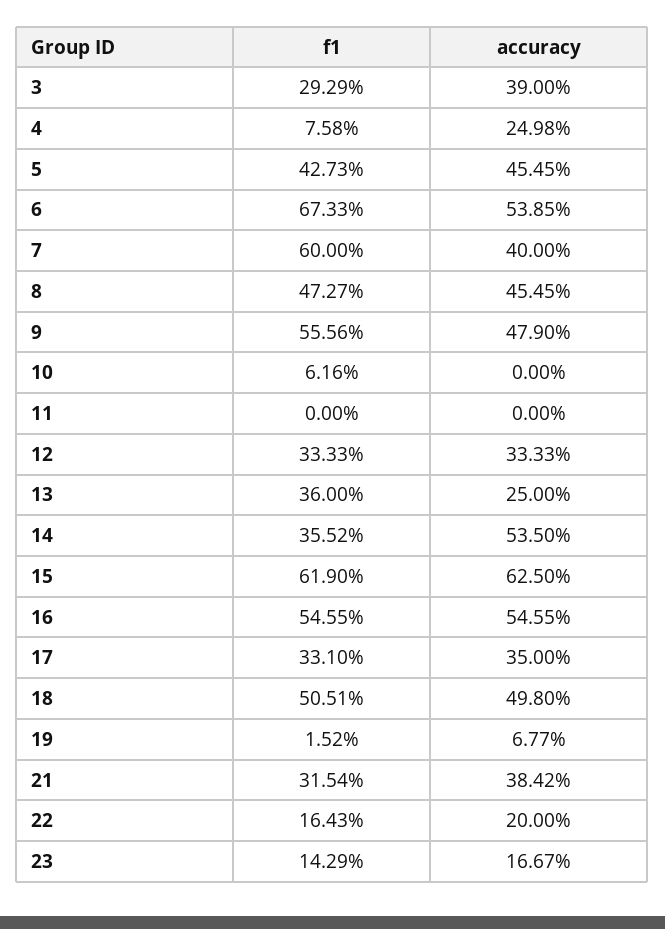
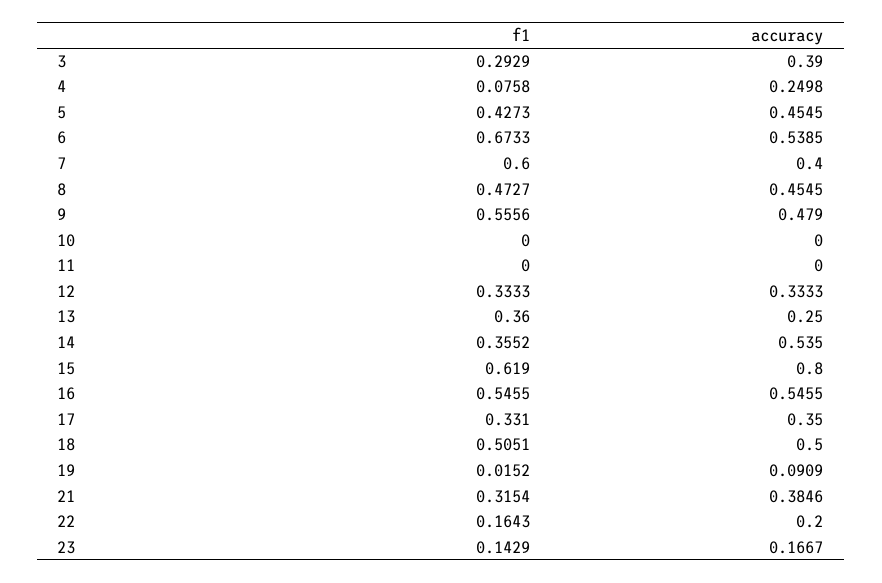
  {
    "f1": {
      "3": 0.2929,
      "4": 0.0758,
      "5": 0.4273,
      "6": 0.6733,
      "7": 0.6,
      "8": 0.4727,
      "9": 0.5556,
-     "10": 0.0616,
+     "10": 0,
      "11": 0,
      "12": 0.3333,
      "13": 0.36,
      "14": 0.3552,
      "15": 0.619,
      "16": 0.5455,
      "17": 0.331,
      "18": 0.5051,
      "19": 0.0152,
      "21": 0.3154,
      "22": 0.1643,
      "23": 0.1429
    },
    "accuracy": {
      "3": 0.39,
      "4": 0.2498,
      "5": 0.4545,
      "6": 0.5385,
      "7": 0.4,
      "8": 0.4545,
      "9": 0.479,
      "10": 0,
      "11": 0,
      "12": 0.3333,
      "13": 0.25,
      "14": 0.535,
-     "15": 0.625,
+     "15": 0.8,
      "16": 0.5455,
      "17": 0.35,
-     "18": 0.498,
+     "18": 0.5,
-     "19": 0.0677,
+     "19": 0.0909,
-     "21": 0.3842,
+     "21": 0.3846,
      "22": 0.2,
      "23": 0.1667
    }
  }

